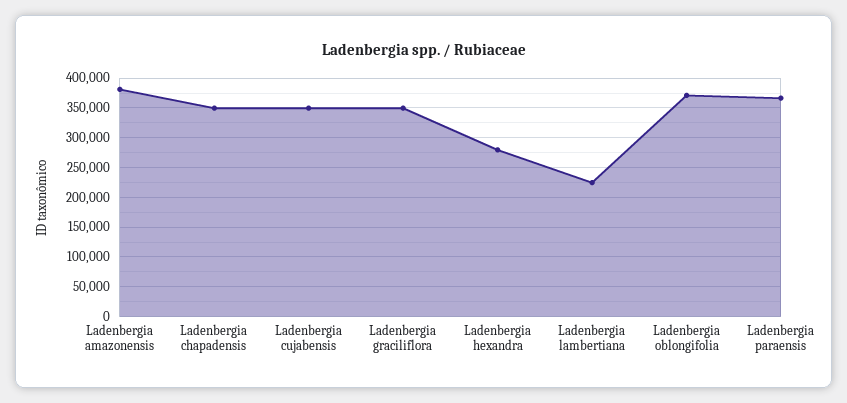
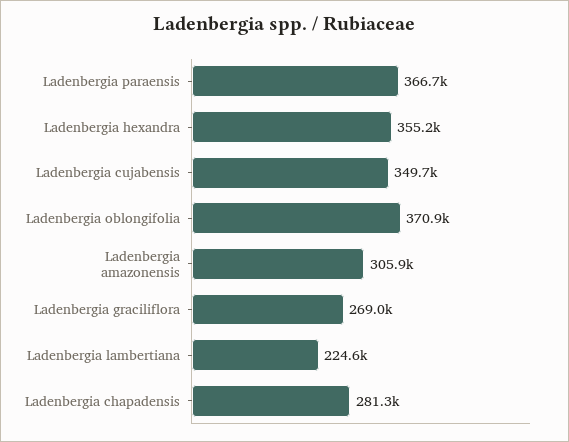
  {
-   "Ladenbergia amazonensis": 375000,
+   "Ladenbergia amazonensis": 305900,
-   "Ladenbergia chapadensis": 350000,
+   "Ladenbergia chapadensis": 281300,
    "Ladenbergia cujabensis": 349700,
-   "Ladenbergia graciliflora": 350000,
+   "Ladenbergia graciliflora": 269000,
-   "Ladenbergia hexandra": 275000,
+   "Ladenbergia hexandra": 355200,
    "Ladenbergia lambertiana": 224600,
    "Ladenbergia oblongifolia": 370900,
    "Ladenbergia paraensis": 366700
  }

